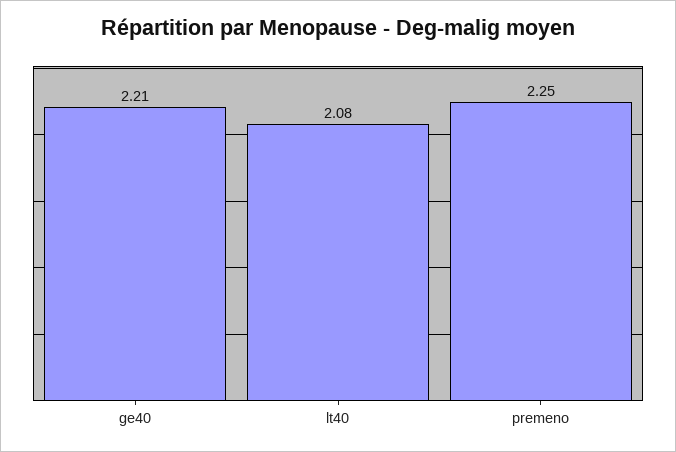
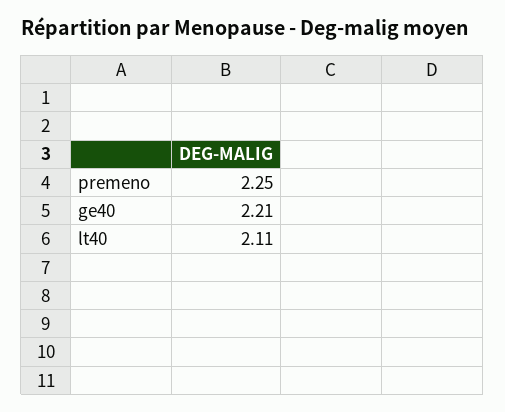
  {
    "ge40": 2.21,
-   "lt40": 2.08,
+   "lt40": 2.11,
    "premeno": 2.25
  }

